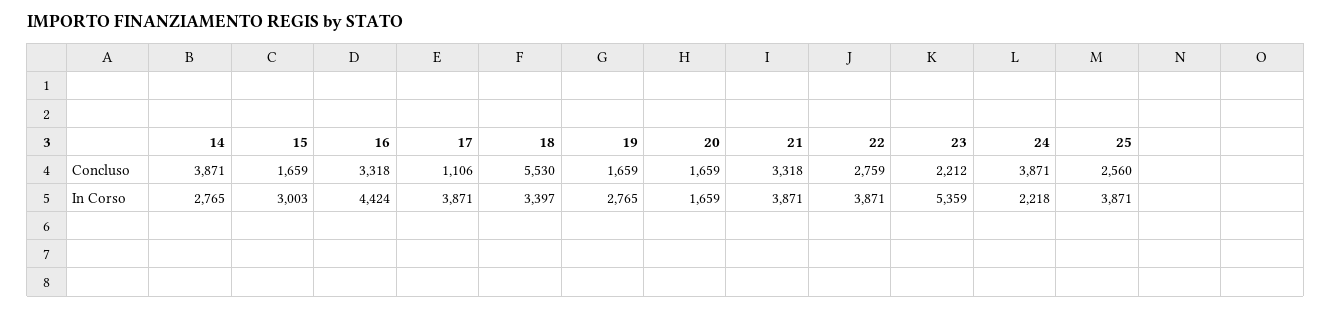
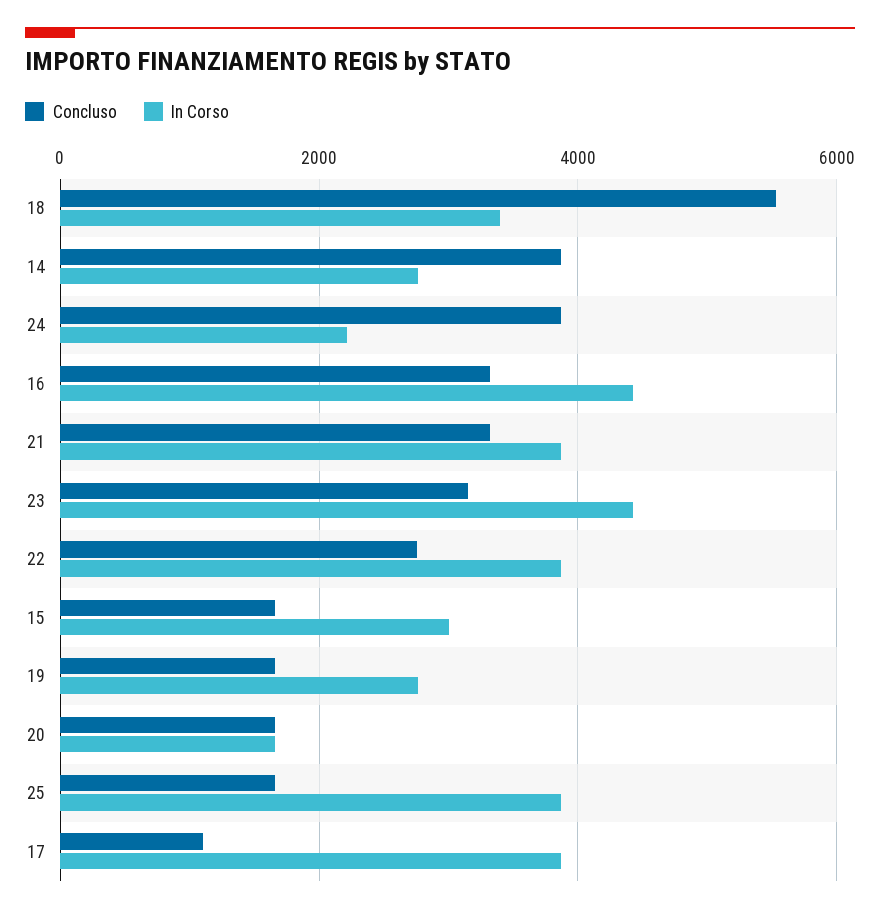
  {
    "Concluso": {
      "14": 3871,
      "15": 1659,
      "16": 3318,
      "17": 1106,
      "18": 5530,
      "19": 1659,
      "20": 1659,
      "21": 3318,
      "22": 2759,
-     "23": 2212,
+     "23": 3200,
      "24": 3871,
-     "25": 2560
+     "25": 1600
    },
    "In Corso": {
      "14": 2765,
      "15": 3003,
      "16": 4424,
      "17": 3871,
      "18": 3397,
      "19": 2765,
      "20": 1659,
      "21": 3871,
      "22": 3871,
-     "23": 5359,
+     "23": 4400,
      "24": 2218,
      "25": 3871
    }
  }

